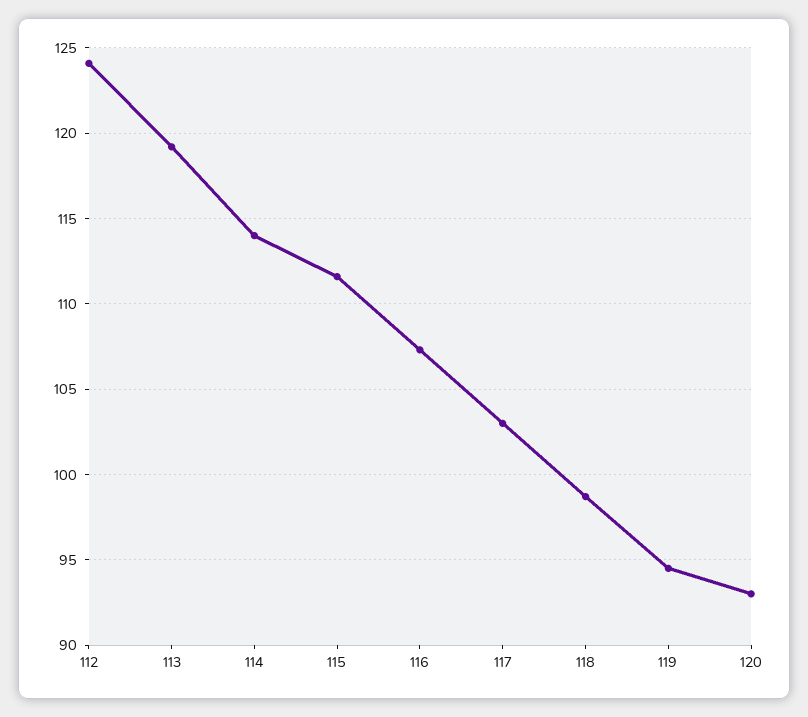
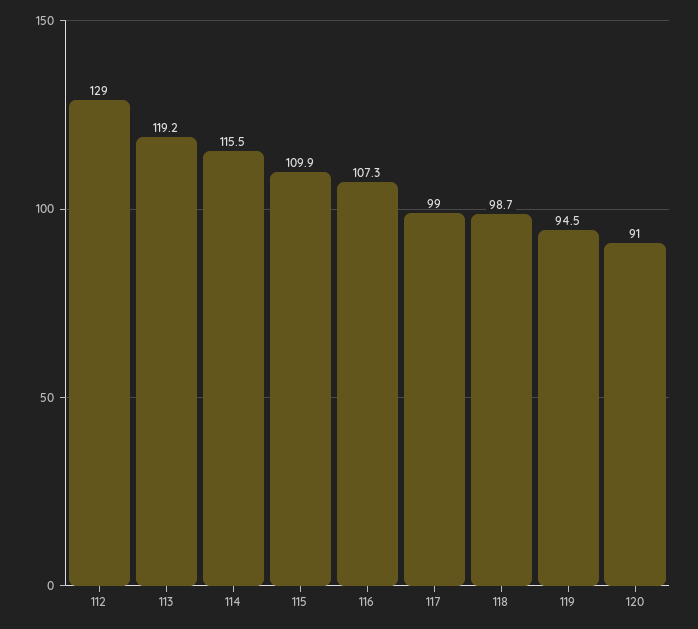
  {
-   "112": 124,
+   "112": 129,
    "113": 119.2,
-   "114": 114,
+   "114": 115.5,
-   "115": 111.5,
+   "115": 109.9,
    "116": 107.3,
-   "117": 103,
+   "117": 99,
    "118": 98.7,
    "119": 94.5,
-   "120": 93
+   "120": 91
  }

